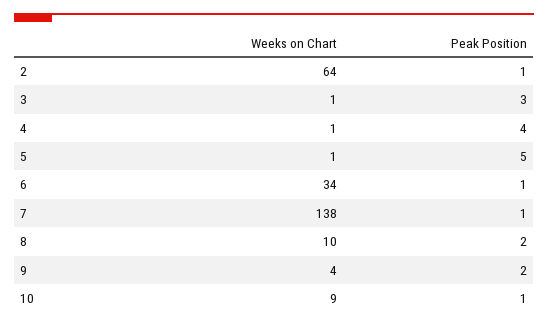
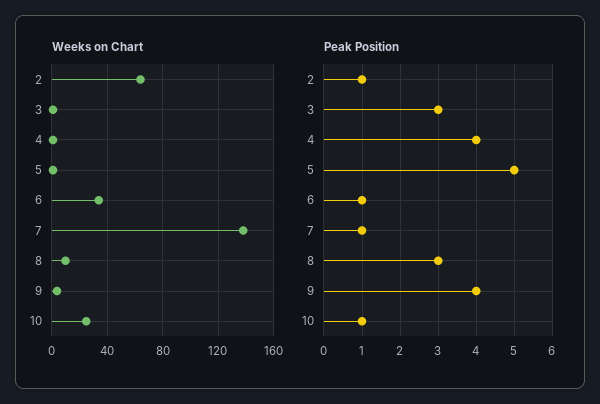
  {
    "Weeks on Chart": {
      "2": 64,
      "3": 1,
      "4": 1,
      "5": 1,
      "6": 34,
      "7": 138,
      "8": 10,
      "9": 4,
-     "10": 9
+     "10": 25
    },
    "Peak Position": {
      "2": 1,
      "3": 3,
      "4": 4,
      "5": 5,
      "6": 1,
      "7": 1,
-     "8": 2,
+     "8": 3,
-     "9": 2,
+     "9": 4,
      "10": 1
    }
  }

